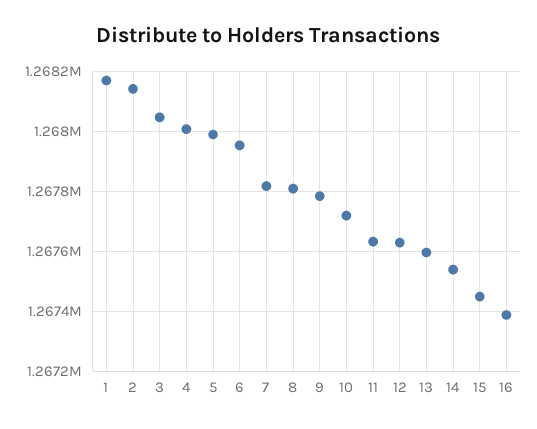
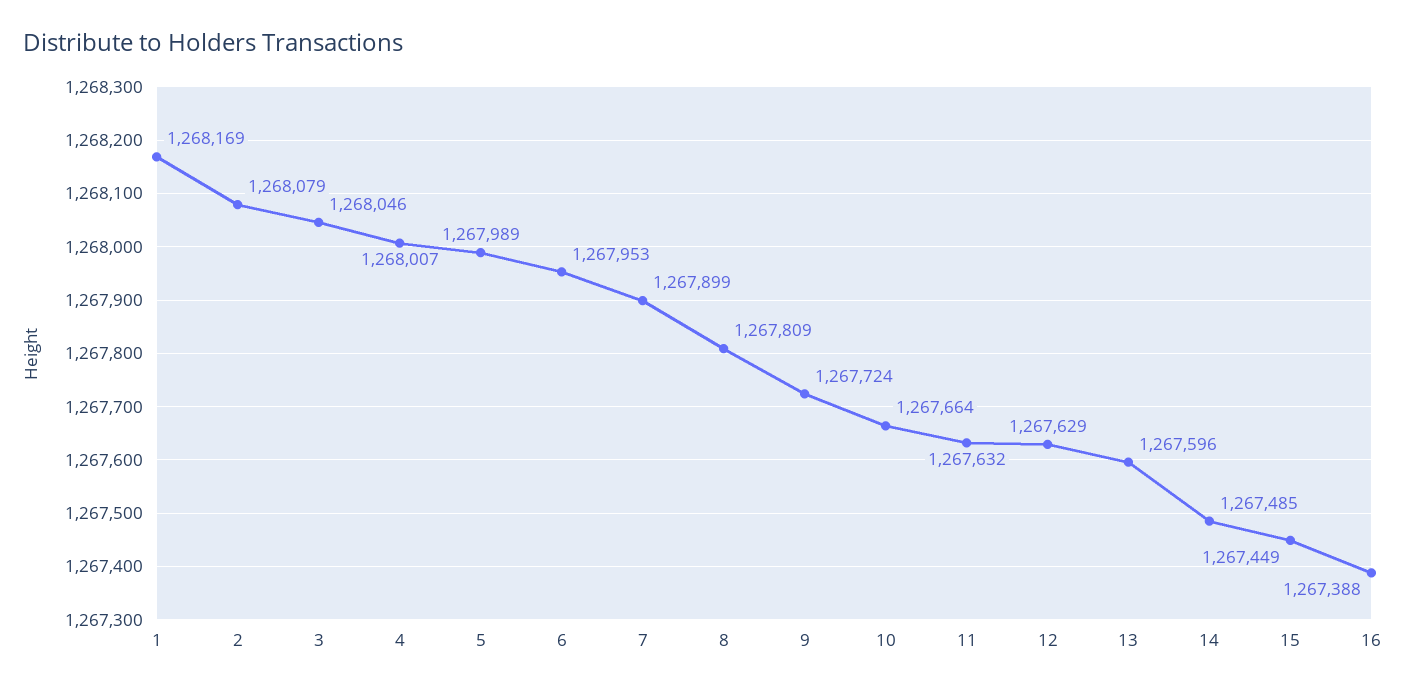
  {
    "1": 1268169,
-   "2": 1268140,
+   "2": 1268079,
    "3": 1268046,
    "4": 1268007,
    "5": 1267989,
    "6": 1267953,
-   "7": 1267820,
+   "7": 1267899,
    "8": 1267809,
-   "9": 1267780,
+   "9": 1267724,
-   "10": 1267720,
+   "10": 1267664,
    "11": 1267632,
    "12": 1267629,
    "13": 1267596,
-   "14": 1267540,
+   "14": 1267485,
    "15": 1267449,
    "16": 1267388
  }

